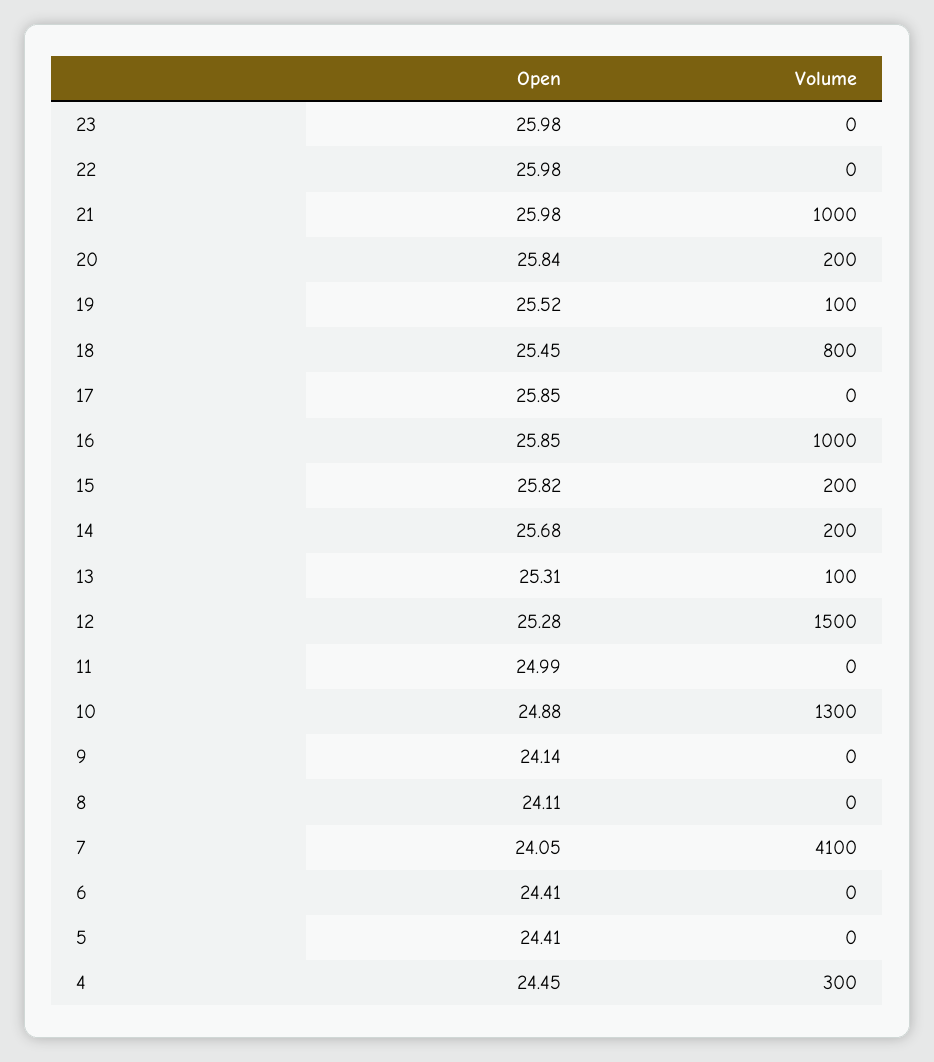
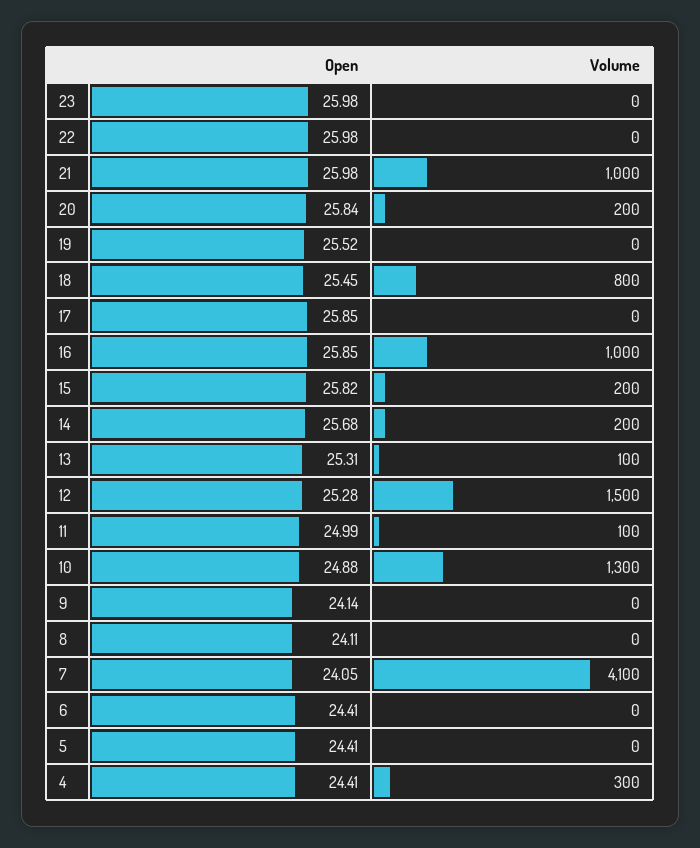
  {
    "Open": {
      "23": 25.98,
      "22": 25.98,
      "21": 25.98,
      "20": 25.84,
      "19": 25.52,
      "18": 25.45,
      "17": 25.85,
      "16": 25.85,
      "15": 25.82,
      "14": 25.68,
      "13": 25.31,
      "12": 25.28,
      "11": 24.99,
      "10": 24.88,
      "9": 24.14,
      "8": 24.11,
      "7": 24.05,
      "6": 24.41,
      "5": 24.41,
-     "4": 24.45
+     "4": 24.41
    },
    "Volume": {
      "23": 0,
      "22": 0,
      "21": 1000,
      "20": 200,
-     "19": 100,
+     "19": 0,
      "18": 800,
      "17": 0,
      "16": 1000,
      "15": 200,
      "14": 200,
      "13": 100,
      "12": 1500,
-     "11": 0,
+     "11": 100,
      "10": 1300,
      "9": 0,
      "8": 0,
      "7": 4100,
      "6": 0,
      "5": 0,
      "4": 300
    }
  }

